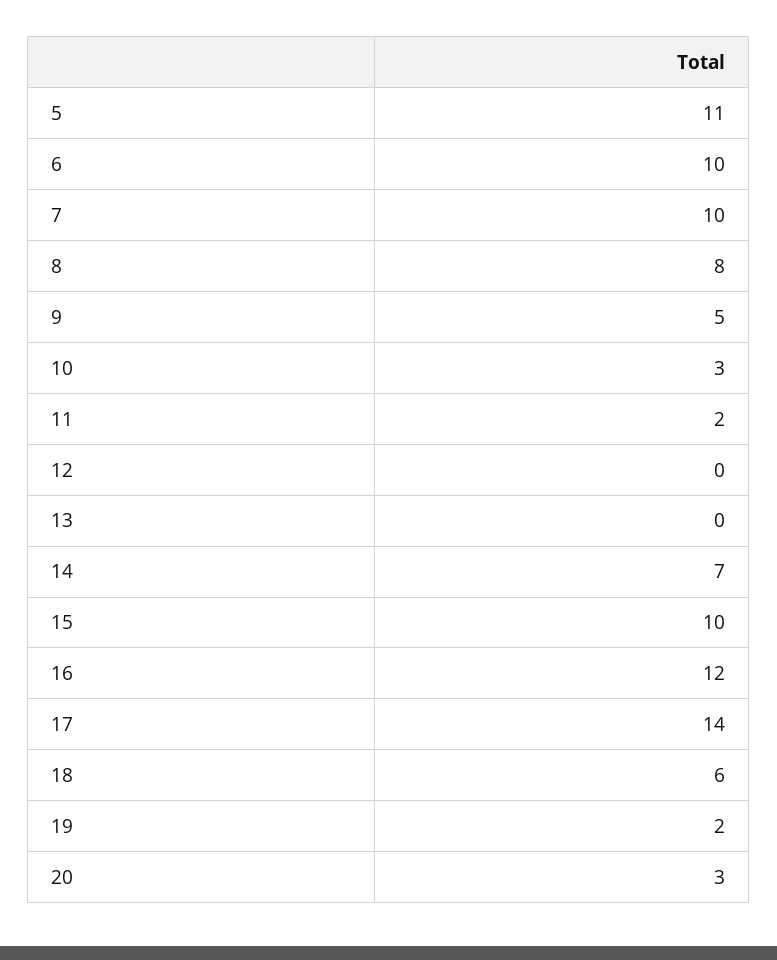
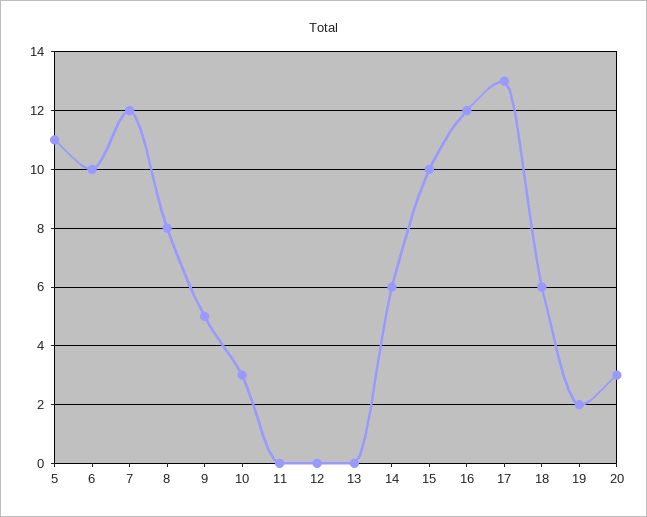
  {
    "5": 11,
    "6": 10,
-   "7": 10,
+   "7": 12,
    "8": 8,
    "9": 5,
    "10": 3,
-   "11": 2,
+   "11": 0,
    "12": 0,
    "13": 0,
-   "14": 7,
+   "14": 6,
    "15": 10,
    "16": 12,
-   "17": 14,
+   "17": 13,
    "18": 6,
    "19": 2,
    "20": 3
  }

